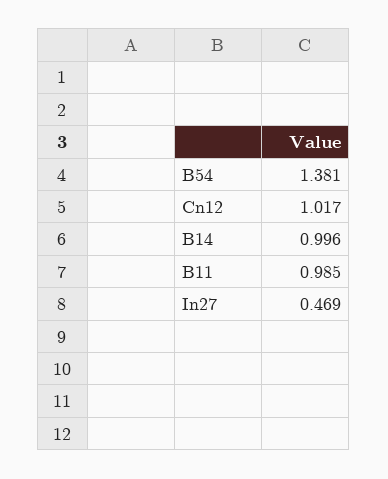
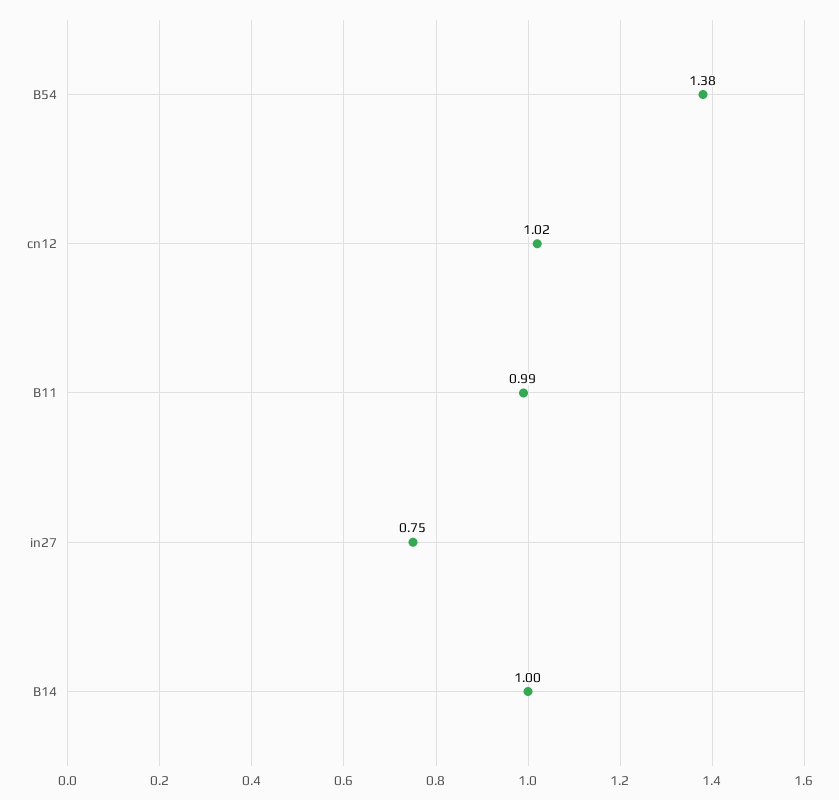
  {
    "B54": 1.381,
    "Cn12": 1.017,
    "B14": 0.996,
    "B11": 0.985,
-   "In27": 0.469
+   "In27": 0.75
  }

